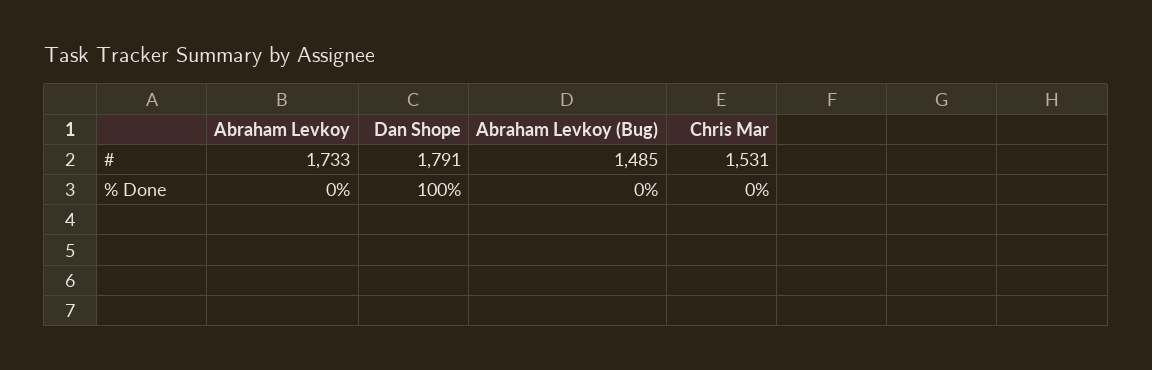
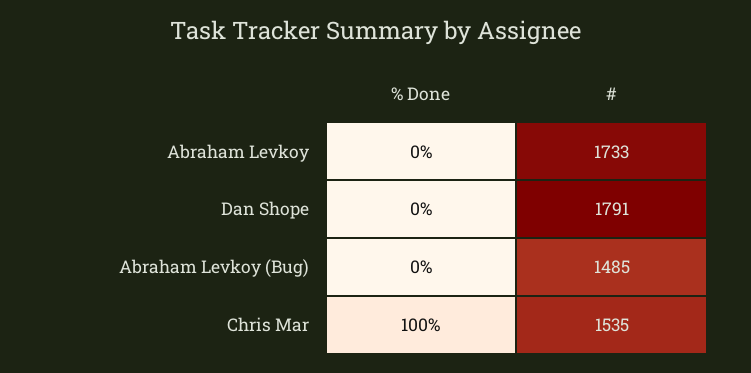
  {
    "Abraham Levkoy": {
      "#": 1733,
      "% Done": 0
    },
    "Dan Shope": {
      "#": 1791,
-     "% Done": 100
+     "% Done": 0
    },
    "Abraham Levkoy (Bug)": {
      "#": 1485,
      "% Done": 0
    },
    "Chris Mar": {
-     "#": 1531,
+     "#": 1535,
-     "% Done": 0
+     "% Done": 100
    }
  }

